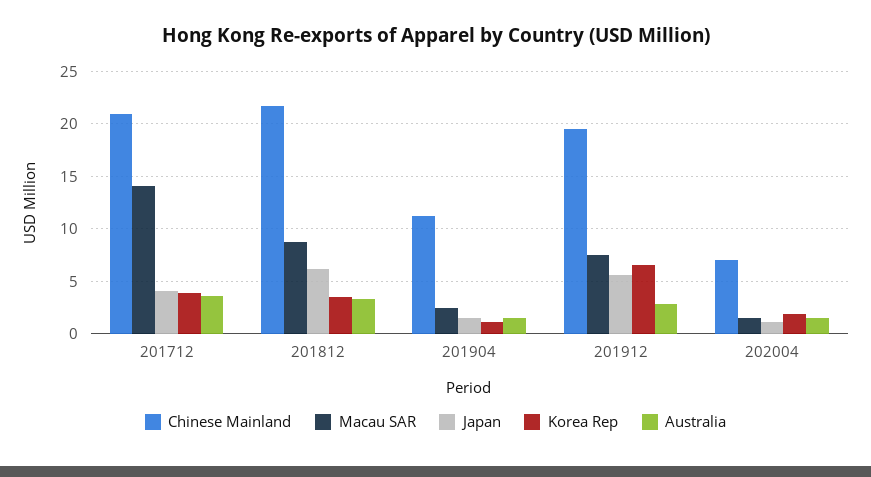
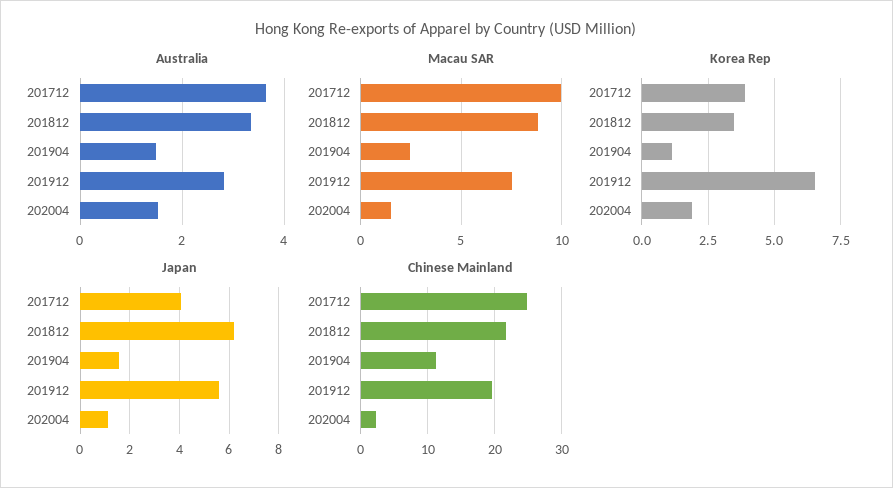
  {
    "Chinese Mainland": {
-     "201712": 21,
+     "201712": 25,
      "201812": 22,
      "201904": 11,
      "201912": 20,
-     "202004": 7
+     "202004": 2
    },
    "Macau SAR": {
-     "201712": 14,
+     "201712": 10,
      "201812": 9,
      "201904": 2.5,
      "201912": 7.5,
      "202004": 1.5
    },
    "Japan": {
      "201712": 4,
      "201812": 6.25,
      "201904": 1.5,
      "201912": 5.5,
      "202004": 1
    },
    "Korea Rep": {
      "201712": 4,
      "201812": 3.5,
      "201904": 1.25,
      "201912": 6.5,
      "202004": 2
    },
    "Australia": {
      "201712": 3.6,
      "201812": 3.4,
      "201904": 1.4,
      "201912": 2.8,
      "202004": 1.6
    }
  }

